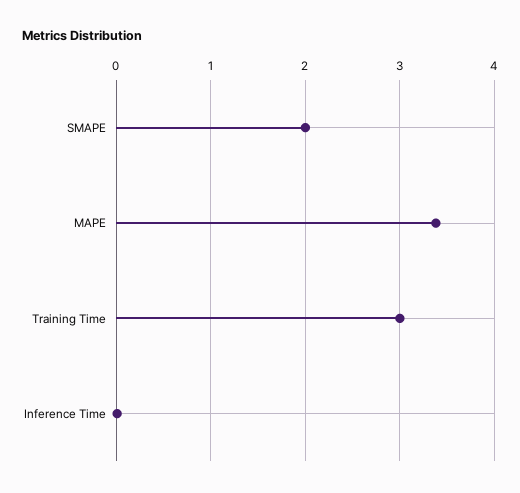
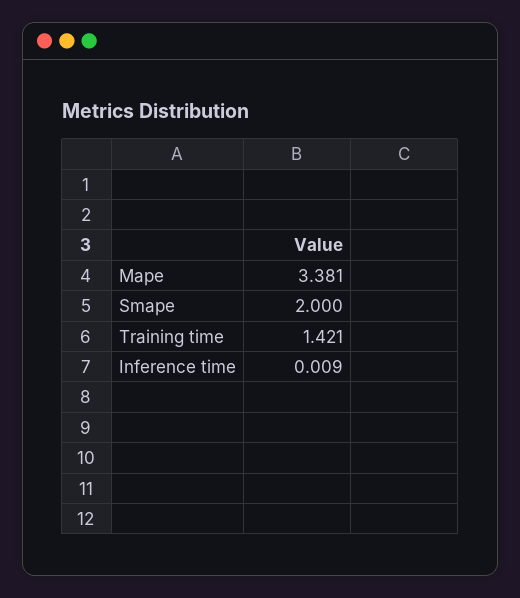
  {
    "SMAPE": 2,
    "MAPE": 3.381,
-   "Training Time": 3,
+   "Training Time": 1.421,
    "Inference Time": 0.009
  }

